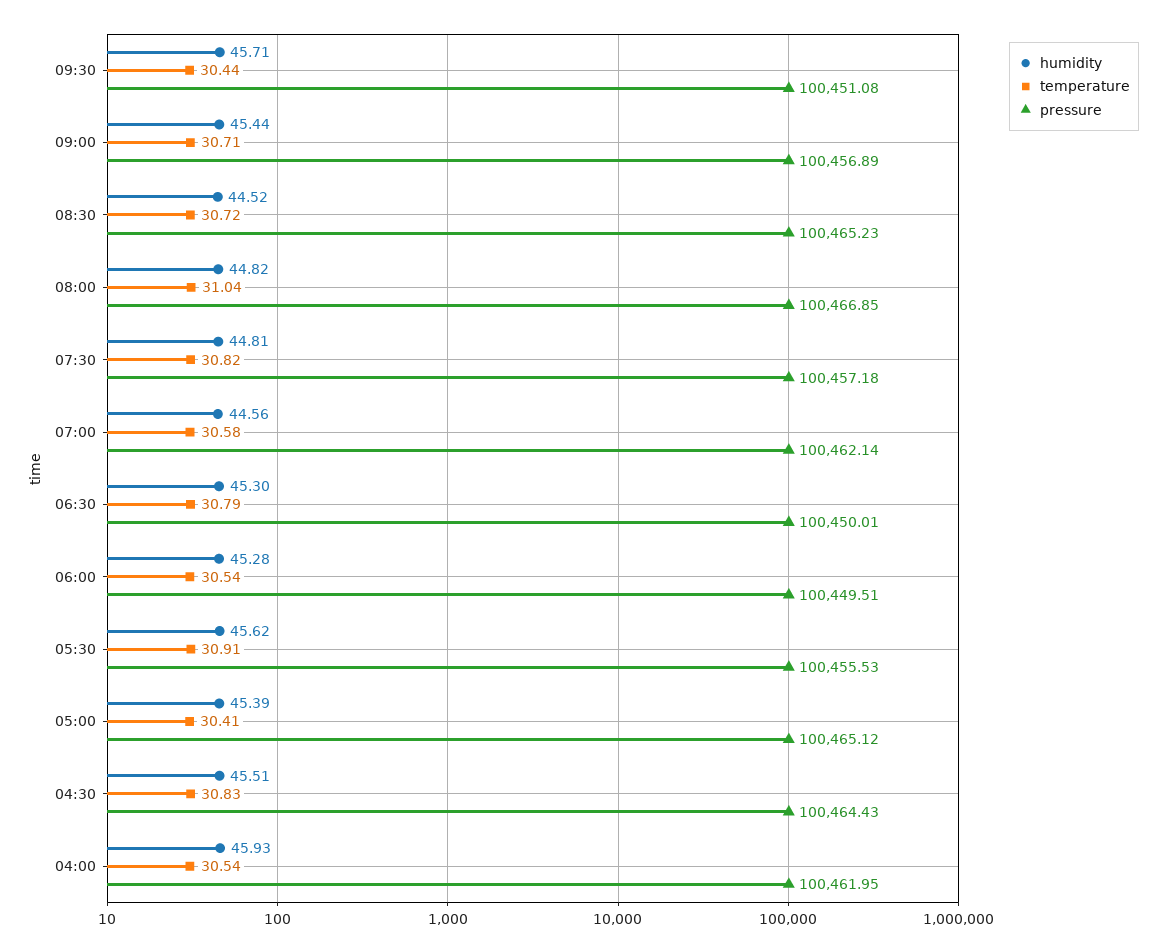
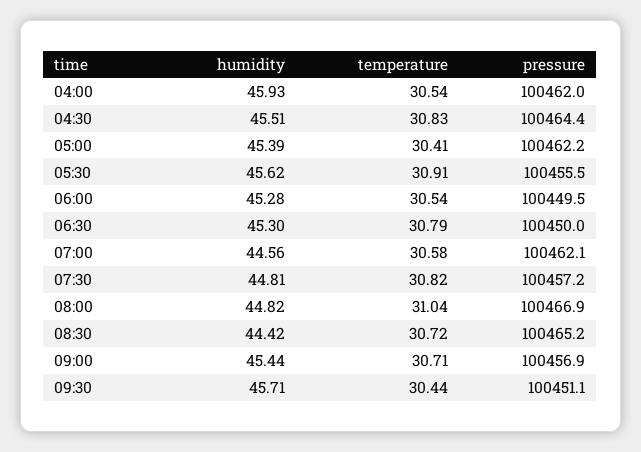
  {
    "humidity": {
      "09:30": 45.71,
      "09:00": 45.44,
-     "08:30": 44.52,
+     "08:30": 44.42,
      "08:00": 44.82,
      "07:30": 44.81,
      "07:00": 44.56,
      "06:30": 45.3,
      "06:00": 45.28,
      "05:30": 45.62,
      "05:00": 45.39,
      "04:30": 45.51,
      "04:00": 45.93
    },
    "temperature": {
      "09:30": 30.44,
      "09:00": 30.71,
      "08:30": 30.72,
      "08:00": 31.04,
      "07:30": 30.82,
      "07:00": 30.58,
      "06:30": 30.79,
      "06:00": 30.54,
      "05:30": 30.91,
      "05:00": 30.41,
      "04:30": 30.83,
      "04:00": 30.54
    },
    "pressure": {
      "09:30": 100451.08,
      "09:00": 100456.89,
      "08:30": 100465.23,
      "08:00": 100466.85,
      "07:30": 100457.18,
      "07:00": 100462.14,
      "06:30": 100450.01,
      "06:00": 100449.51,
      "05:30": 100455.53,
-     "05:00": 100465.12,
+     "05:00": 100462.2,
      "04:30": 100464.43,
      "04:00": 100461.95
    }
  }

